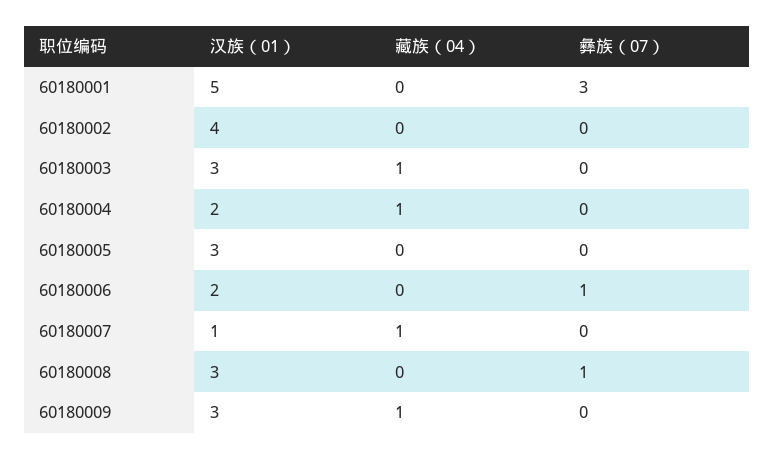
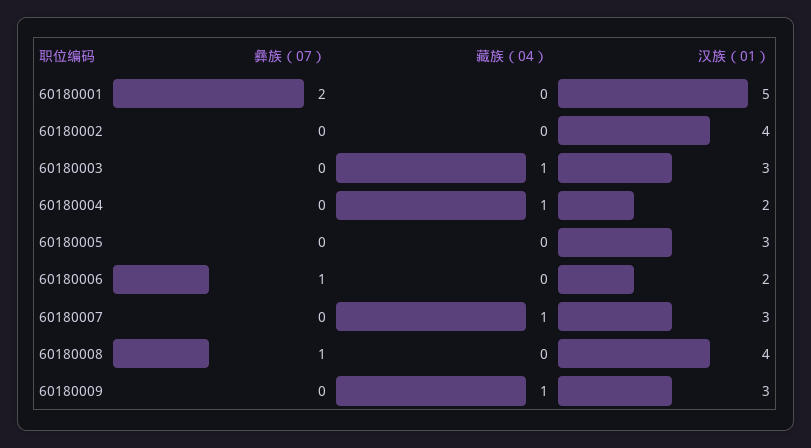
  {
    "汉族（01）": {
      "60180001": 5,
      "60180002": 4,
      "60180003": 3,
      "60180004": 2,
      "60180005": 3,
      "60180006": 2,
-     "60180007": 1,
+     "60180007": 3,
-     "60180008": 3,
+     "60180008": 4,
      "60180009": 3
    },
    "藏族（04）": {
      "60180001": 0,
      "60180002": 0,
      "60180003": 1,
      "60180004": 1,
      "60180005": 0,
      "60180006": 0,
      "60180007": 1,
      "60180008": 0,
      "60180009": 1
    },
    "彝族（07）": {
-     "60180001": 3,
+     "60180001": 2,
      "60180002": 0,
      "60180003": 0,
      "60180004": 0,
      "60180005": 0,
      "60180006": 1,
      "60180007": 0,
      "60180008": 1,
      "60180009": 0
    }
  }

